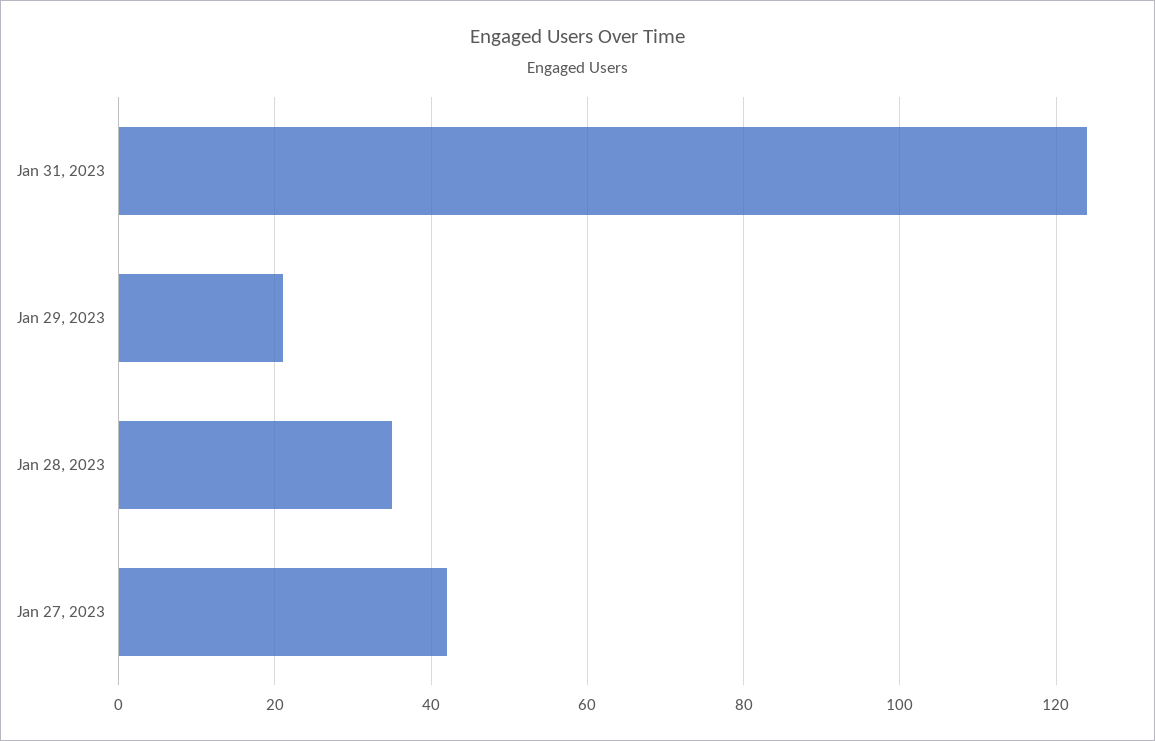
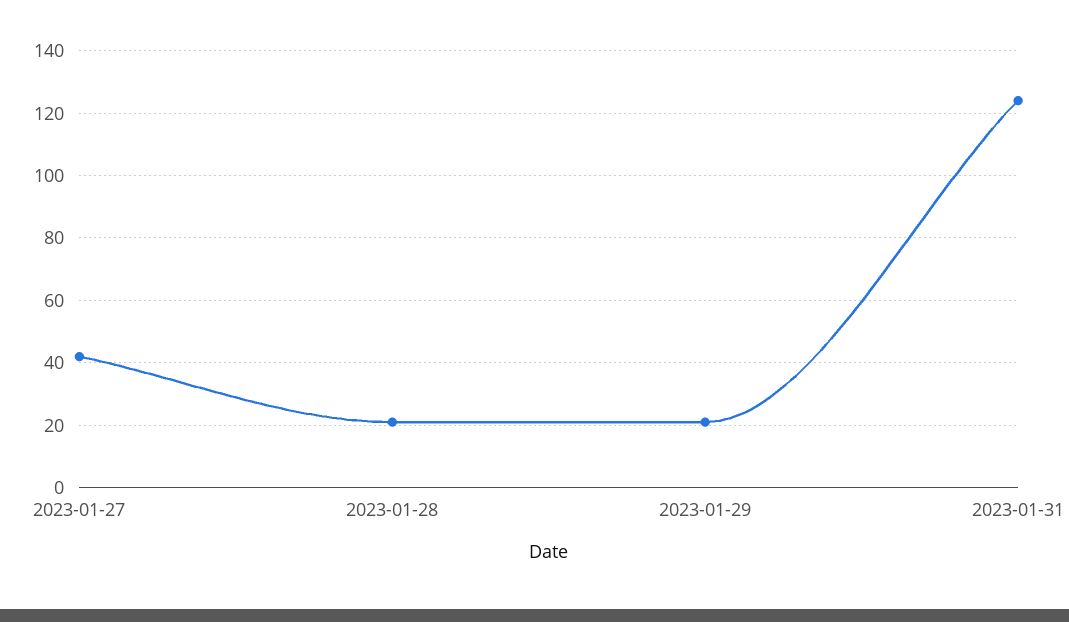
  {
    "Jan 31, 2023": 125,
    "Jan 29, 2023": 20,
-   "Jan 28, 2023": 35,
+   "Jan 28, 2023": 20,
    "Jan 27, 2023": 40
  }

